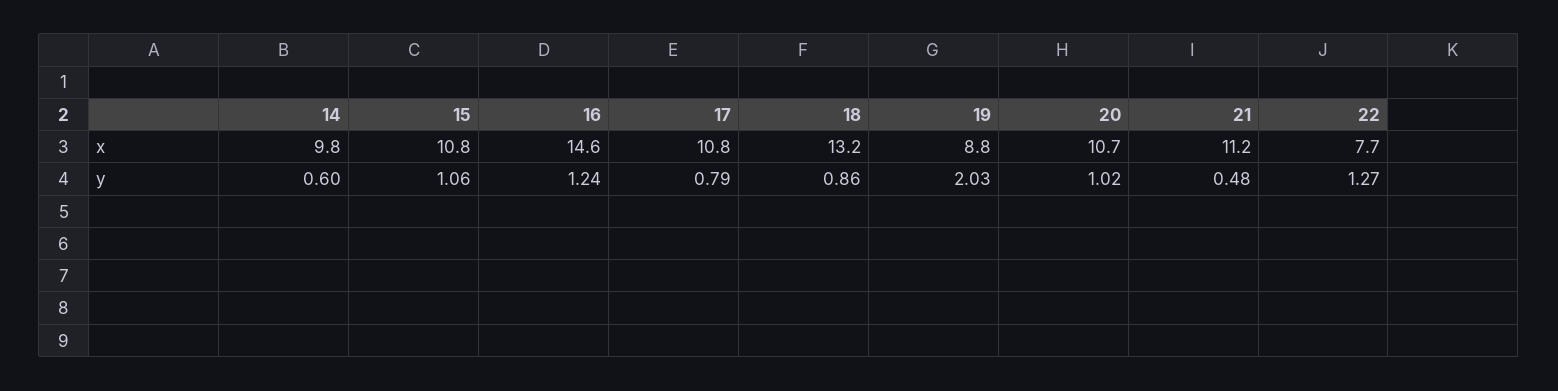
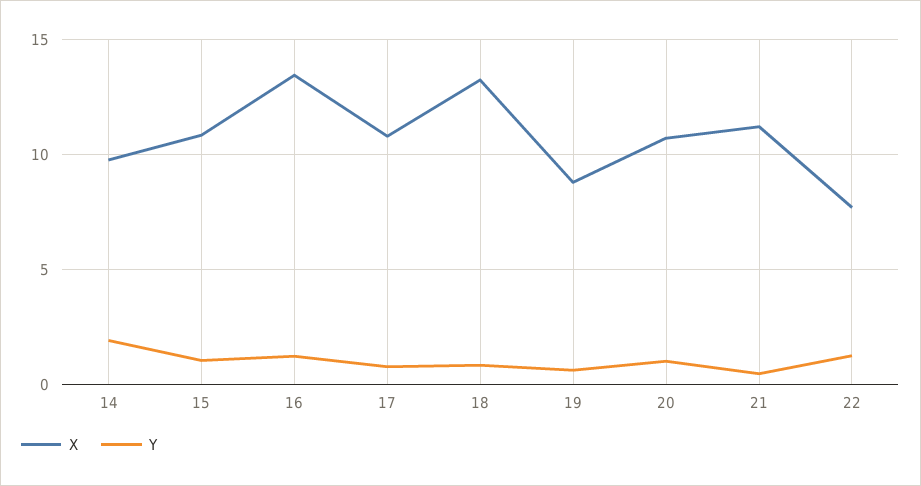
  {
    "x": {
      "14": 9.8,
      "15": 10.8,
-     "16": 14.6,
+     "16": 13.5,
      "17": 10.8,
      "18": 13.2,
      "19": 8.8,
      "20": 10.7,
      "21": 11.2,
      "22": 7.7
    },
    "y": {
-     "14": 0.6,
+     "14": 2,
      "15": 1.06,
      "16": 1.24,
      "17": 0.79,
      "18": 0.86,
-     "19": 2.03,
+     "19": 0.5,
      "20": 1.02,
      "21": 0.48,
      "22": 1.27
    }
  }

